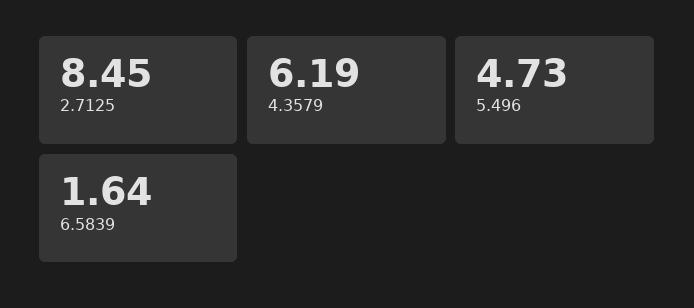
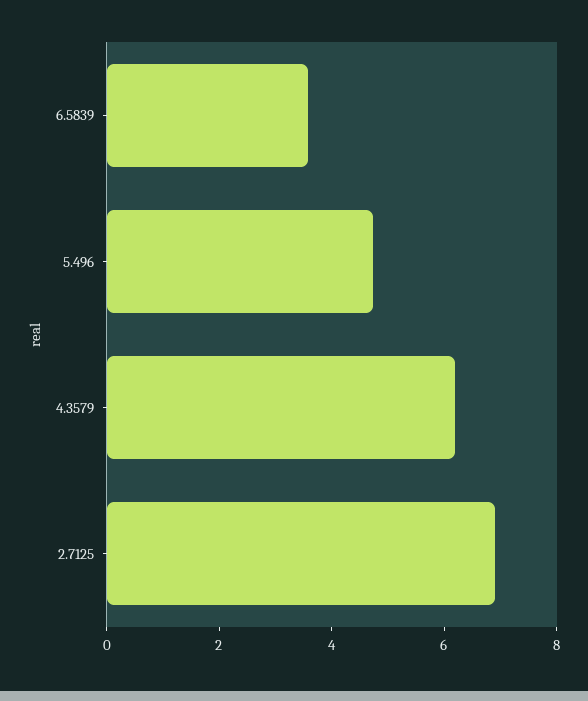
  {
-   "2.7125": 8.45,
+   "2.7125": 7,
    "4.3579": 6.19,
    "5.496": 4.73,
-   "6.5839": 1.64
+   "6.5839": 3.5
  }

